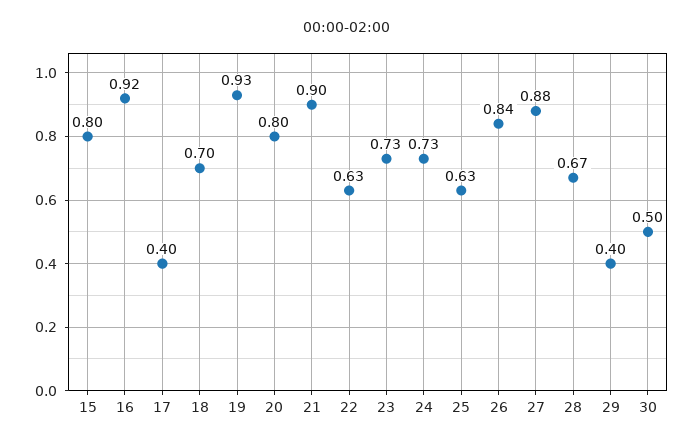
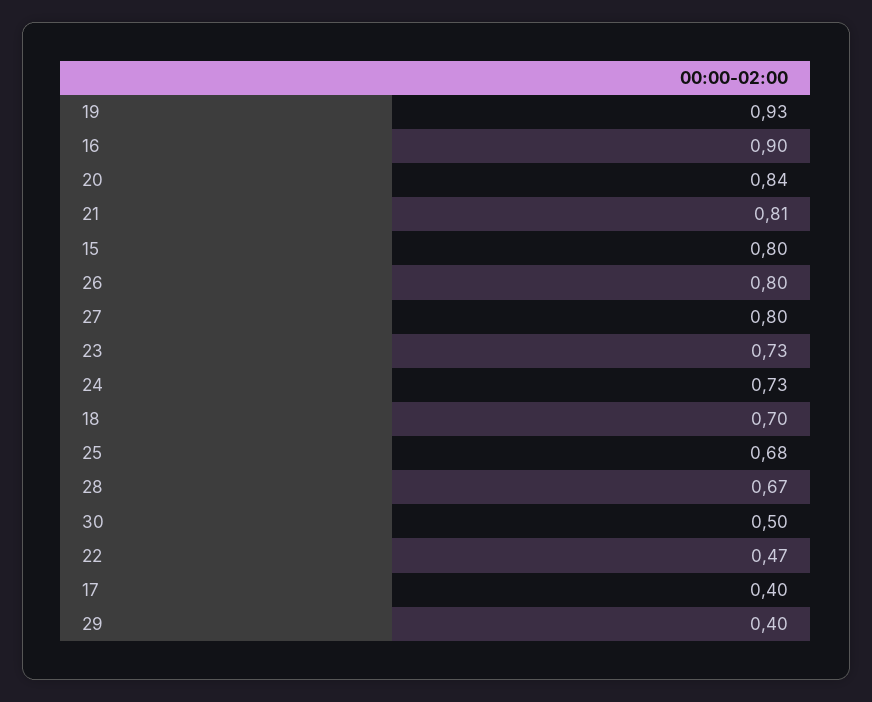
  {
    "15": 0.8,
-   "16": 0.92,
+   "16": 0.9,
    "17": 0.4,
    "18": 0.7,
    "19": 0.93,
-   "20": 0.8,
+   "20": 0.84,
-   "21": 0.9,
+   "21": 0.81,
-   "22": 0.63,
+   "22": 0.47,
    "23": 0.73,
    "24": 0.73,
-   "25": 0.63,
+   "25": 0.68,
-   "26": 0.84,
+   "26": 0.8,
-   "27": 0.88,
+   "27": 0.8,
    "28": 0.67,
    "29": 0.4,
    "30": 0.5
  }

